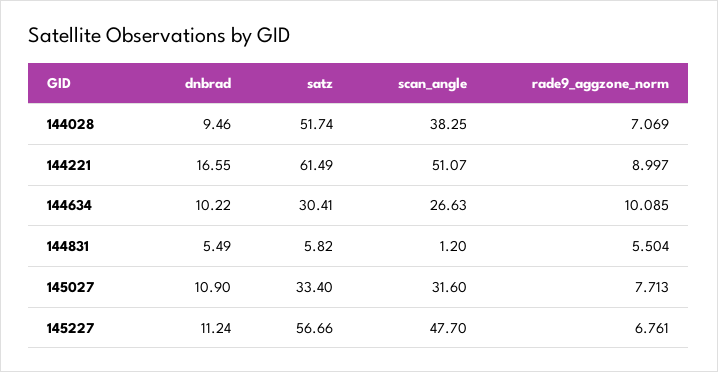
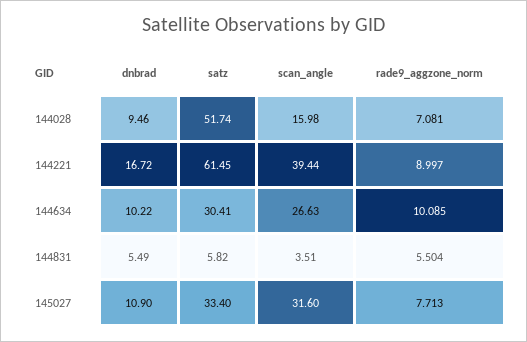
  {
    "dnbrad": {
      "144028": 9.46,
-     "144221": 16.55,
+     "144221": 16.72,
      "144634": 10.22,
      "144831": 5.49,
-     "145027": 10.9,
+     "145027": 10.9
-     "145227": 11.24
    },
    "satz": {
      "144028": 51.74,
-     "144221": 61.49,
+     "144221": 61.45,
      "144634": 30.41,
      "144831": 5.82,
-     "145027": 33.4,
+     "145027": 33.4
-     "145227": 56.66
    },
    "scan_angle": {
-     "144028": 38.25,
+     "144028": 15.98,
-     "144221": 51.07,
+     "144221": 39.44,
      "144634": 26.63,
-     "144831": 1.2,
+     "144831": 3.51,
-     "145027": 31.6,
+     "145027": 31.6
-     "145227": 47.7
    },
    "rade9_aggzone_norm": {
-     "144028": 7.069,
+     "144028": 7.081,
      "144221": 8.997,
      "144634": 10.085,
      "144831": 5.504,
-     "145027": 7.713,
+     "145027": 7.713
-     "145227": 6.761
    }
  }

